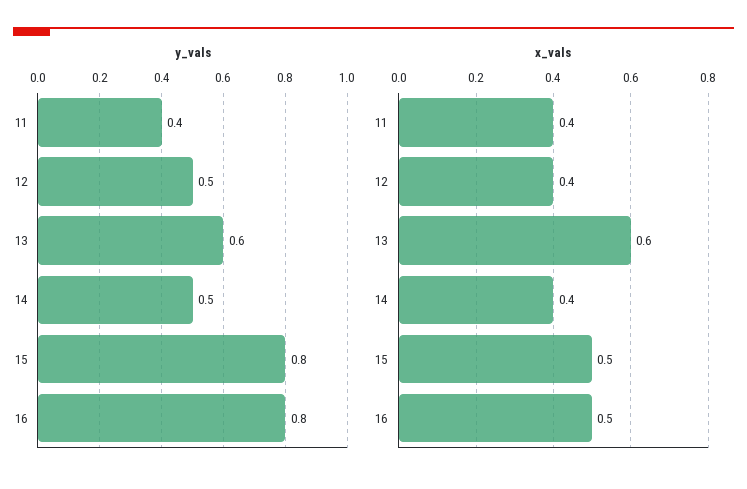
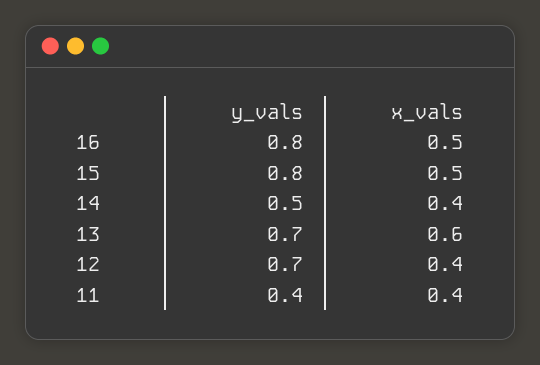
  {
    "y_vals": {
      "11": 0.4,
-     "12": 0.5,
+     "12": 0.7,
-     "13": 0.6,
+     "13": 0.7,
      "14": 0.5,
      "15": 0.8,
      "16": 0.8
    },
    "x_vals": {
      "11": 0.4,
      "12": 0.4,
      "13": 0.6,
      "14": 0.4,
      "15": 0.5,
      "16": 0.5
    }
  }

